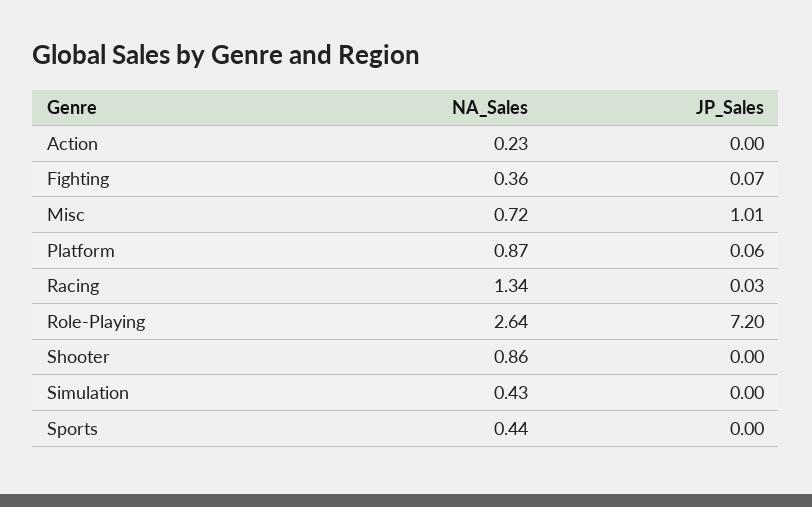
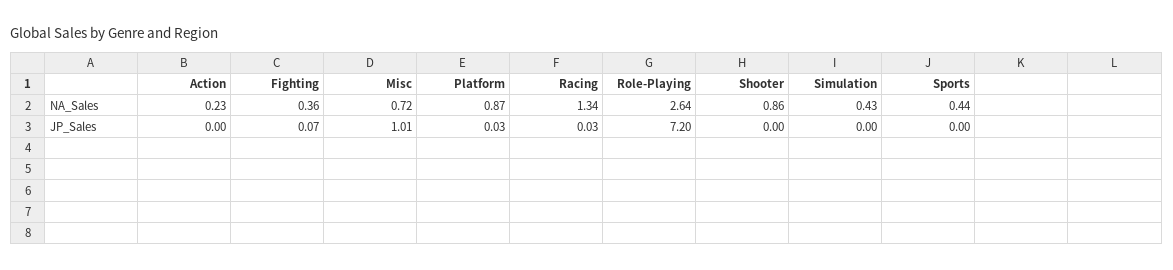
  {
    "NA_Sales": {
      "Action": 0.23,
      "Fighting": 0.36,
      "Misc": 0.72,
      "Platform": 0.87,
      "Racing": 1.34,
      "Role-Playing": 2.64,
      "Shooter": 0.86,
      "Simulation": 0.43,
      "Sports": 0.44
    },
    "JP_Sales": {
      "Action": 0,
      "Fighting": 0.07,
      "Misc": 1.01,
-     "Platform": 0.06,
+     "Platform": 0.03,
      "Racing": 0.03,
      "Role-Playing": 7.2,
      "Shooter": 0,
      "Simulation": 0,
      "Sports": 0
    }
  }

